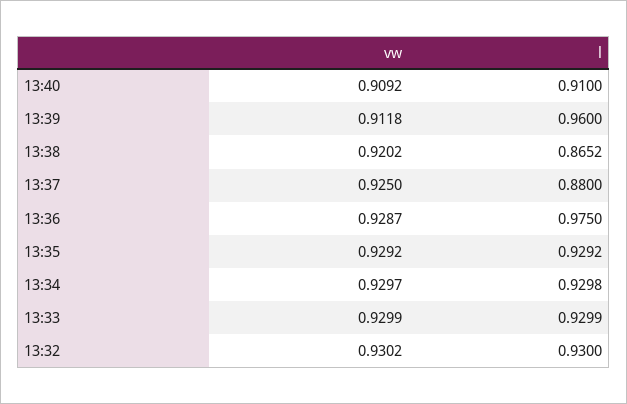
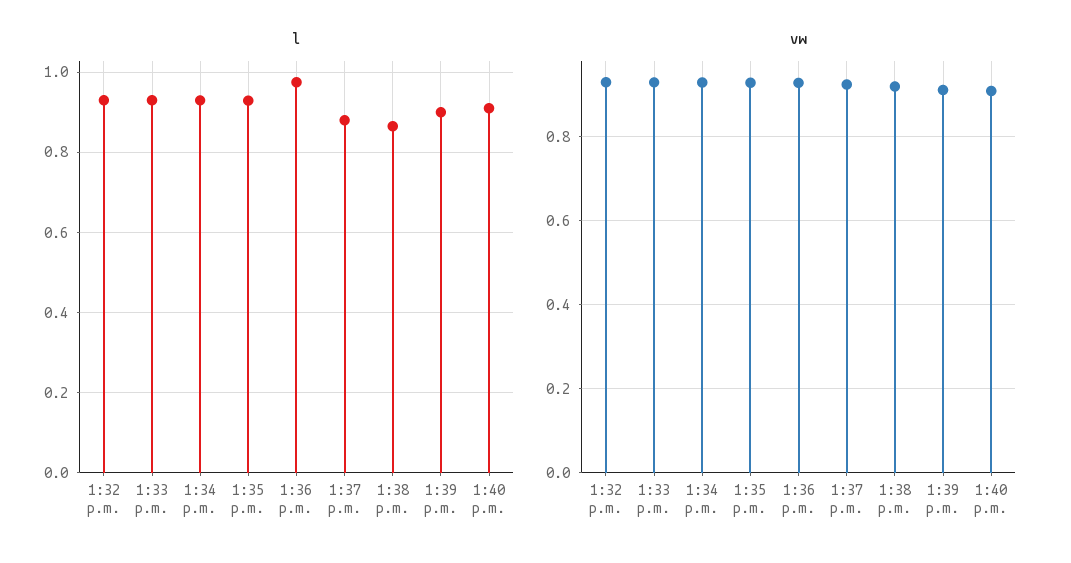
  {
    "vw": {
      "13:40": 0.9092,
      "13:39": 0.9118,
      "13:38": 0.9202,
      "13:37": 0.925,
      "13:36": 0.9287,
      "13:35": 0.9292,
      "13:34": 0.9297,
      "13:33": 0.9299,
      "13:32": 0.9302
    },
    "l": {
      "13:40": 0.91,
-     "13:39": 0.96,
+     "13:39": 0.9,
      "13:38": 0.8652,
      "13:37": 0.88,
      "13:36": 0.975,
      "13:35": 0.9292,
      "13:34": 0.9298,
      "13:33": 0.9299,
      "13:32": 0.93
    }
  }

